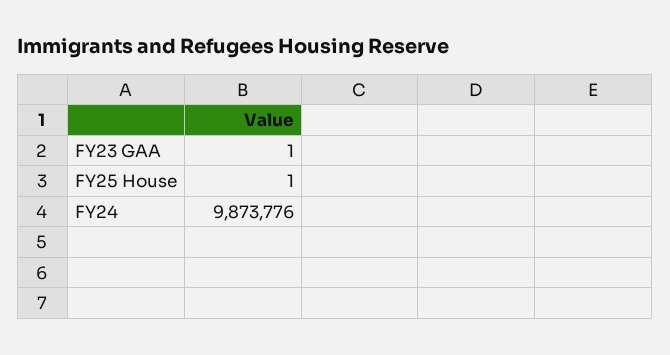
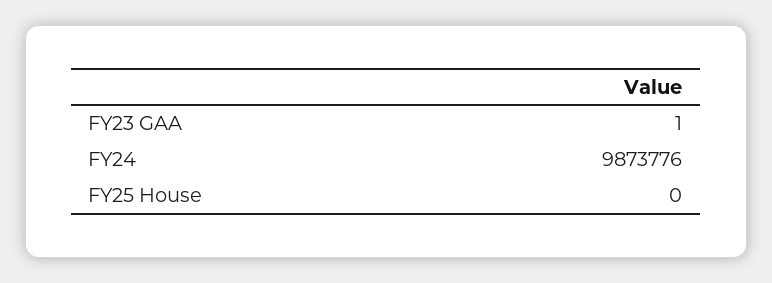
  {
    "FY23 GAA": 1,
-   "FY25 House": 1,
+   "FY25 House": 0,
    "FY24": 9873776
  }

